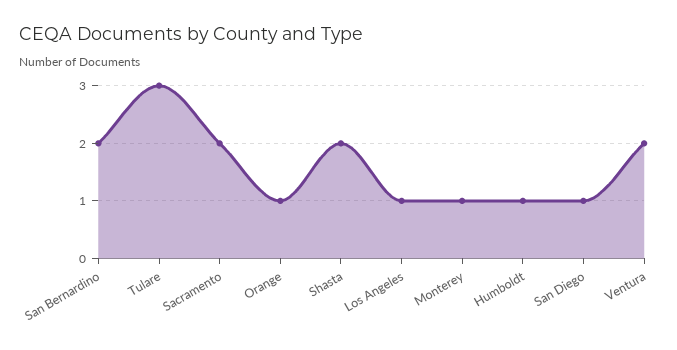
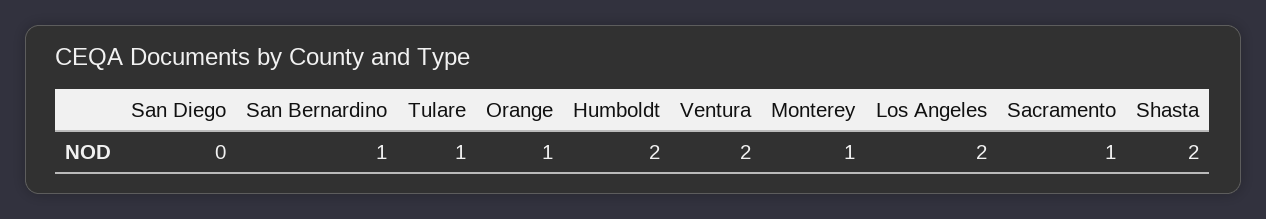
  {
-   "San Bernardino": 2,
+   "San Bernardino": 1,
-   "Tulare": 3,
+   "Tulare": 1,
-   "Sacramento": 2,
+   "Sacramento": 1,
    "Orange": 1,
    "Shasta": 2,
-   "Los Angeles": 1,
+   "Los Angeles": 2,
    "Monterey": 1,
-   "Humboldt": 1,
+   "Humboldt": 2,
-   "San Diego": 1,
+   "San Diego": 0,
    "Ventura": 2
  }

